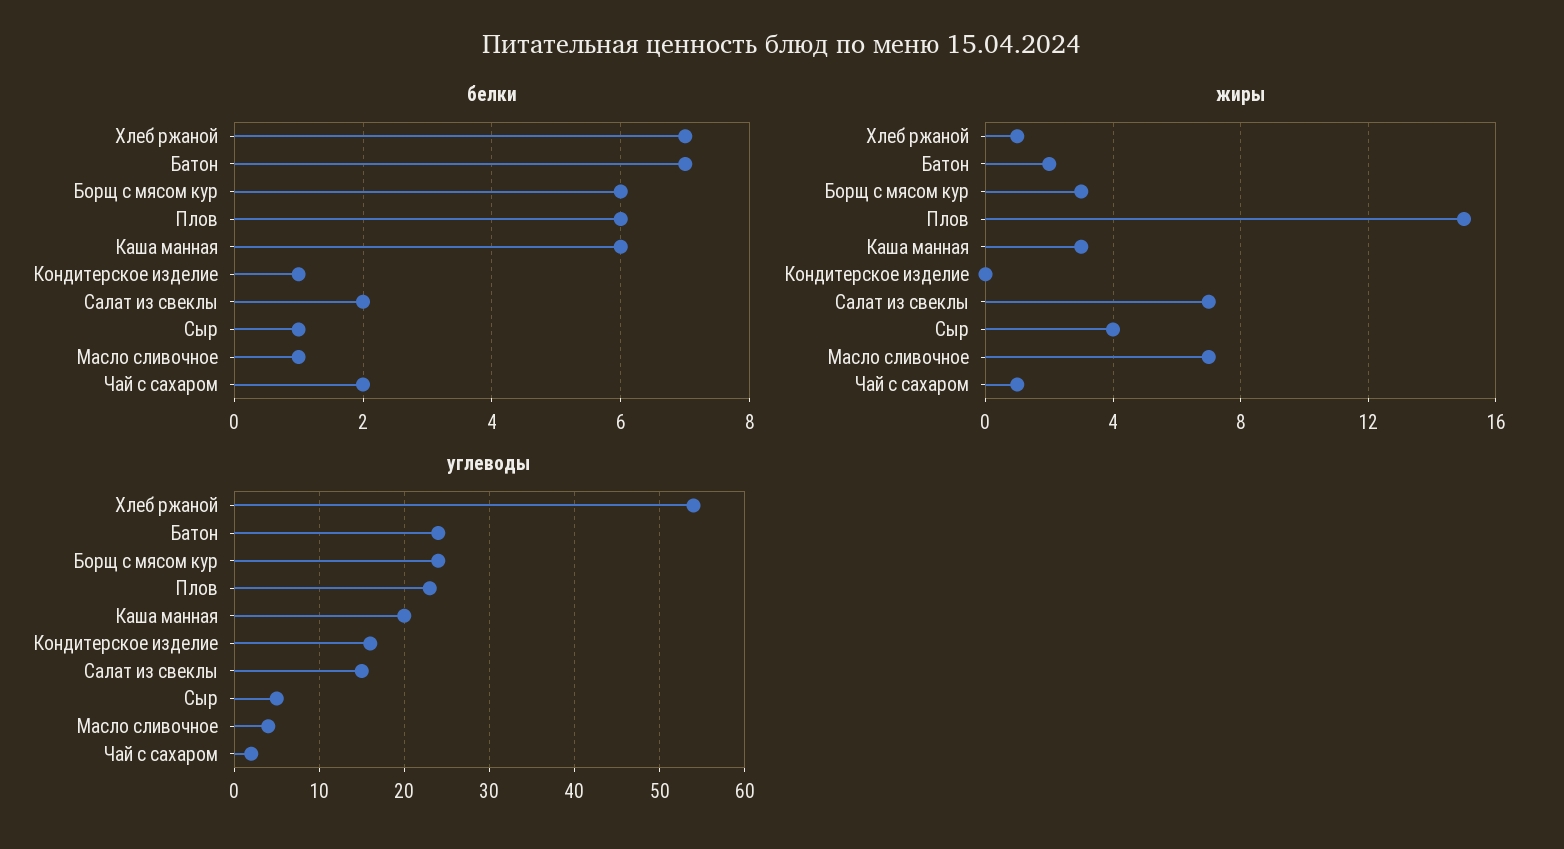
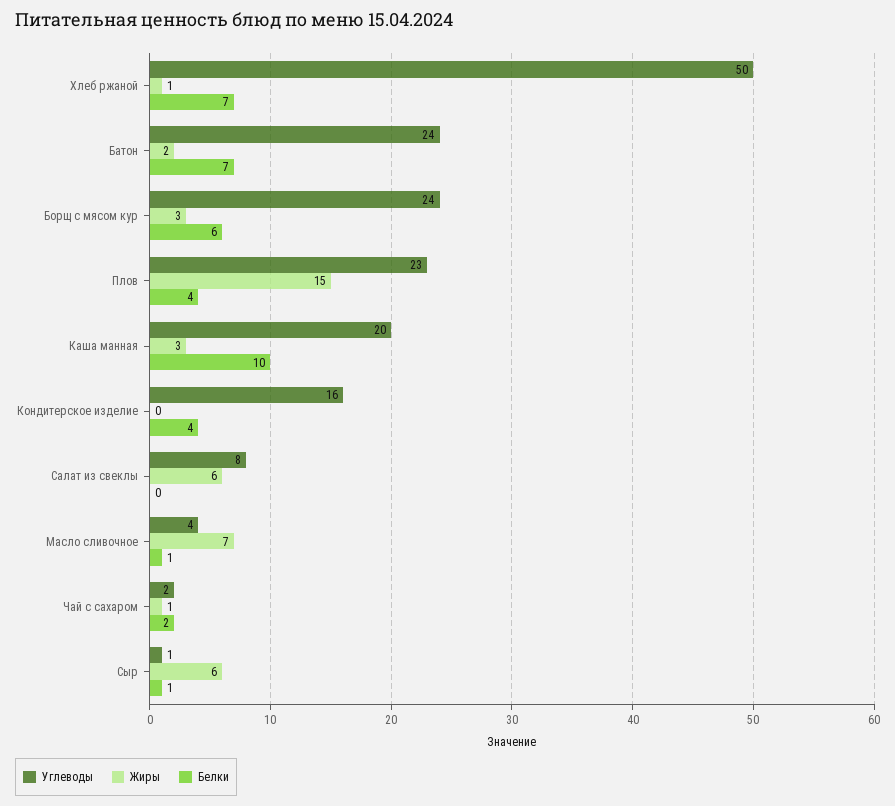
  {
    "белки": {
      "Хлеб ржаной": 7,
      "Батон": 7,
      "Борщ с мясом кур": 6,
-     "Плов": 6,
+     "Плов": 4,
-     "Каша манная": 6,
+     "Каша манная": 10,
-     "Кондитерское изделие": 1,
+     "Кондитерское изделие": 4,
-     "Салат из свеклы": 2,
+     "Салат из свеклы": 0,
      "Сыр": 1,
      "Масло сливочное": 1,
      "Чай с сахаром": 2
    },
    "жиры": {
      "Хлеб ржаной": 1,
      "Батон": 2,
      "Борщ с мясом кур": 3,
      "Плов": 15,
      "Каша манная": 3,
      "Кондитерское изделие": 0,
-     "Салат из свеклы": 7,
+     "Салат из свеклы": 6,
-     "Сыр": 4,
+     "Сыр": 6,
      "Масло сливочное": 7,
      "Чай с сахаром": 1
    },
    "углеводы": {
-     "Хлеб ржаной": 54,
+     "Хлеб ржаной": 50,
      "Батон": 24,
      "Борщ с мясом кур": 24,
      "Плов": 23,
      "Каша манная": 20,
      "Кондитерское изделие": 16,
-     "Салат из свеклы": 15,
+     "Салат из свеклы": 8,
-     "Сыр": 5,
+     "Сыр": 1,
      "Масло сливочное": 4,
      "Чай с сахаром": 2
    }
  }

